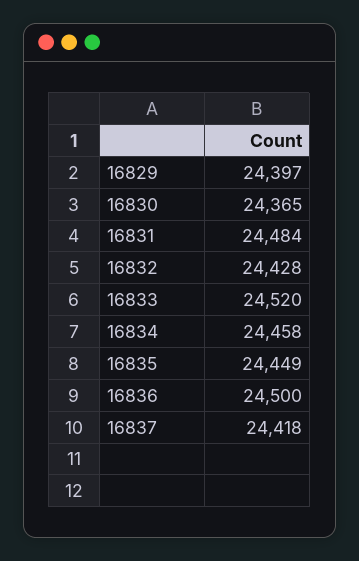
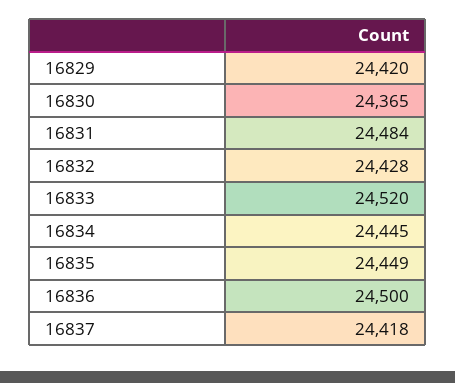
  {
-   "16829": 24397,
+   "16829": 24420,
    "16830": 24365,
    "16831": 24484,
    "16832": 24428,
    "16833": 24520,
-   "16834": 24458,
+   "16834": 24445,
    "16835": 24449,
    "16836": 24500,
    "16837": 24418
  }

